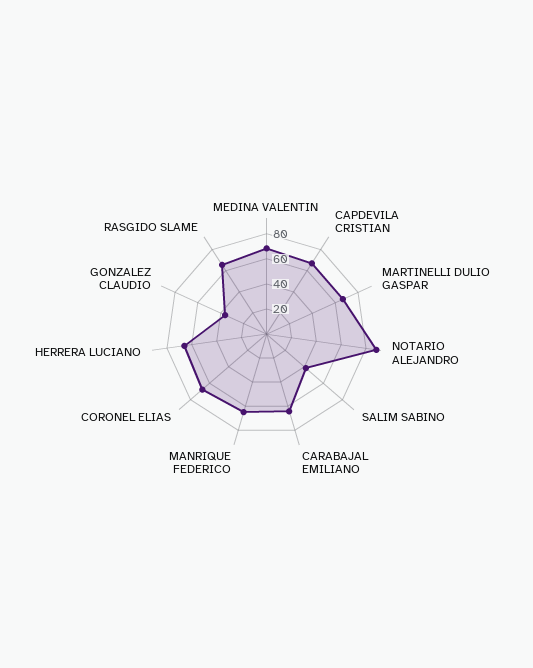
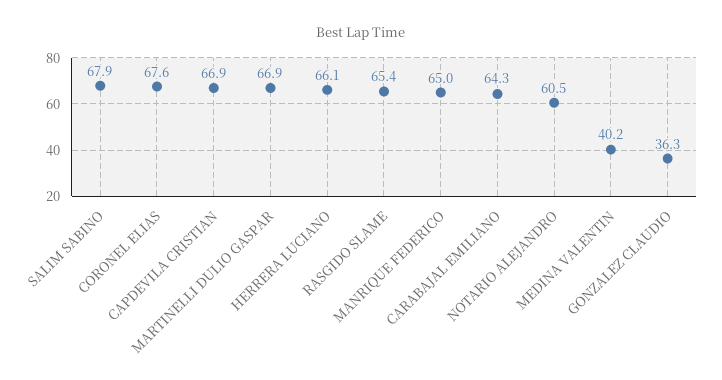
  {
-   "MEDINA VALENTIN": 70,
+   "MEDINA VALENTIN": 40.2,
    "CAPDEVILA CRISTIAN": 66.9,
    "MARTINELLI DULIO GASPAR": 66.9,
-   "NOTARIO ALEJANDRO": 90,
+   "NOTARIO ALEJANDRO": 60.5,
-   "SALIM SABINO": 40,
+   "SALIM SABINO": 67.9,
    "CARABAJAL EMILIANO": 64.3,
    "MANRIQUE FEDERICO": 65,
    "CORONEL ELIAS": 67.6,
    "HERRERA LUCIANO": 66.1,
    "GONZALEZ CLAUDIO": 36.3,
    "RASGIDO SLAME": 65.4
  }

